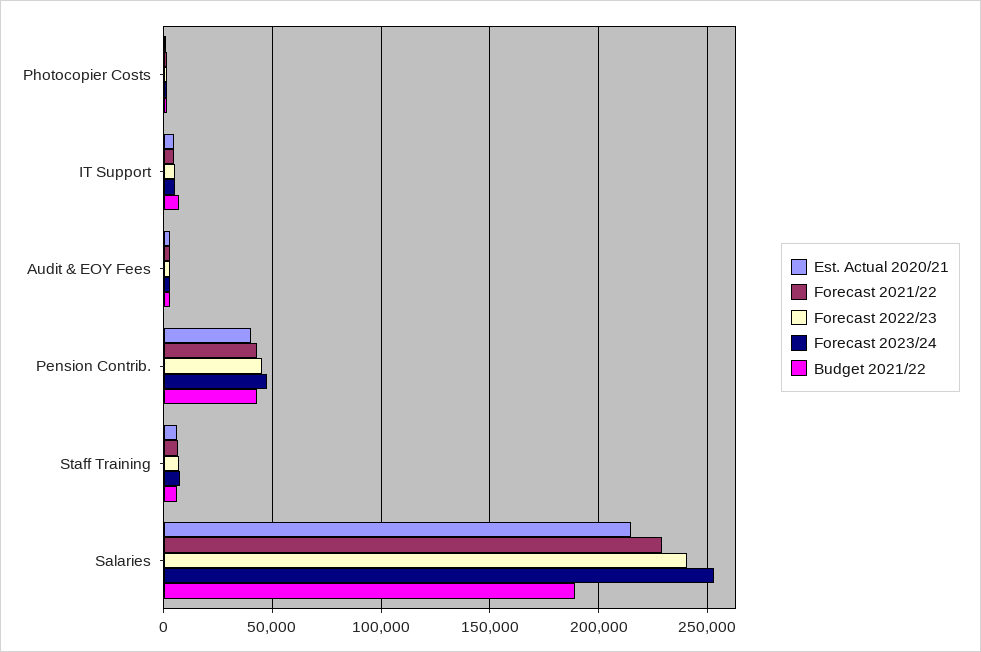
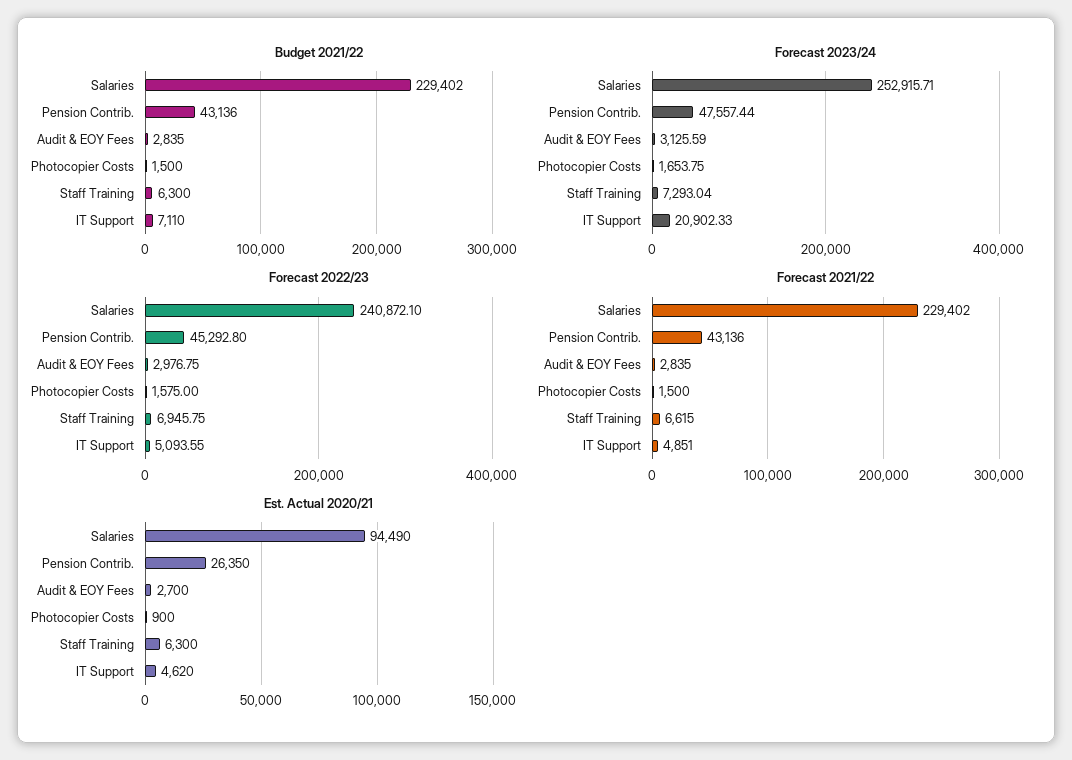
  {
    "Est. Actual 2020/21": {
      "Photocopier Costs": 900,
      "IT Support": 4620,
      "Audit & EOY Fees": 2700,
-     "Pension Contrib.": 40000,
+     "Pension Contrib.": 26350,
      "Staff Training": 6300,
-     "Salaries": 215000
+     "Salaries": 94490
    },
    "Forecast 2021/22": {
      "Photocopier Costs": 1500,
      "IT Support": 4851,
      "Audit & EOY Fees": 2835,
      "Pension Contrib.": 43136,
      "Staff Training": 6615,
      "Salaries": 229402
    },
    "Forecast 2022/23": {
      "Photocopier Costs": 1575,
      "IT Support": 5093.55,
      "Audit & EOY Fees": 2976.75,
      "Pension Contrib.": 45292.8,
      "Staff Training": 6945.75,
      "Salaries": 240872.1
    },
    "Forecast 2023/24": {
      "Photocopier Costs": 1653.75,
-     "IT Support": 5000,
+     "IT Support": 20902.33,
      "Audit & EOY Fees": 3125.59,
      "Pension Contrib.": 47557.44,
      "Staff Training": 7293.04,
      "Salaries": 252915.71
    },
    "Budget 2021/22": {
      "Photocopier Costs": 1500,
      "IT Support": 7110,
      "Audit & EOY Fees": 2835,
      "Pension Contrib.": 43136,
      "Staff Training": 6300,
-     "Salaries": 190000
+     "Salaries": 229402
    }
  }

